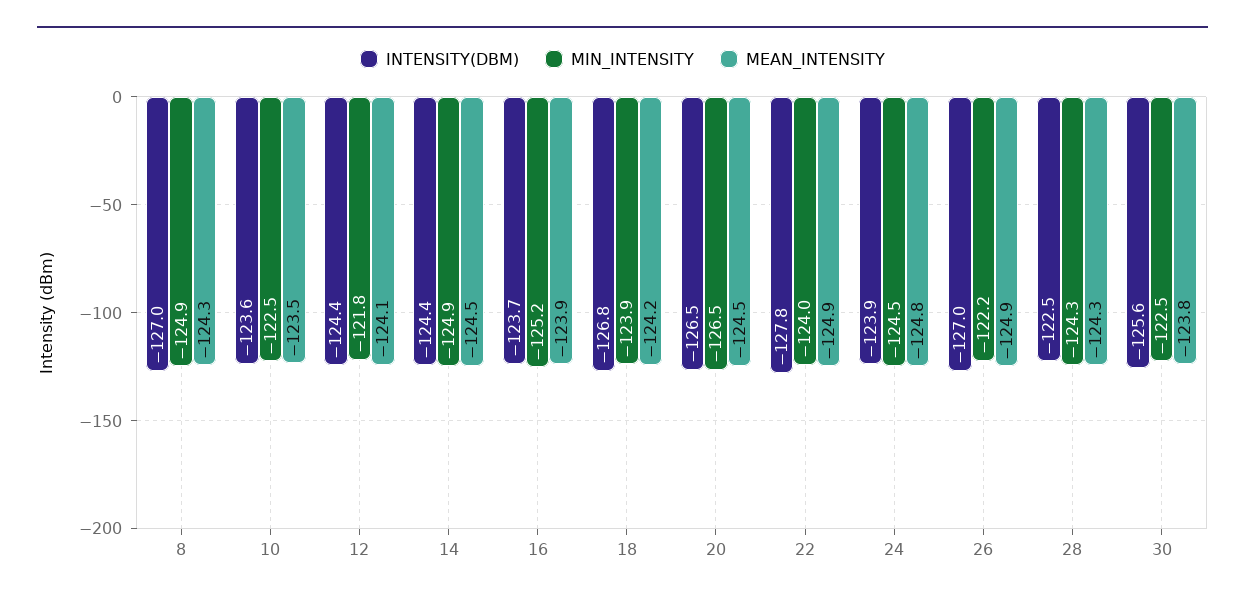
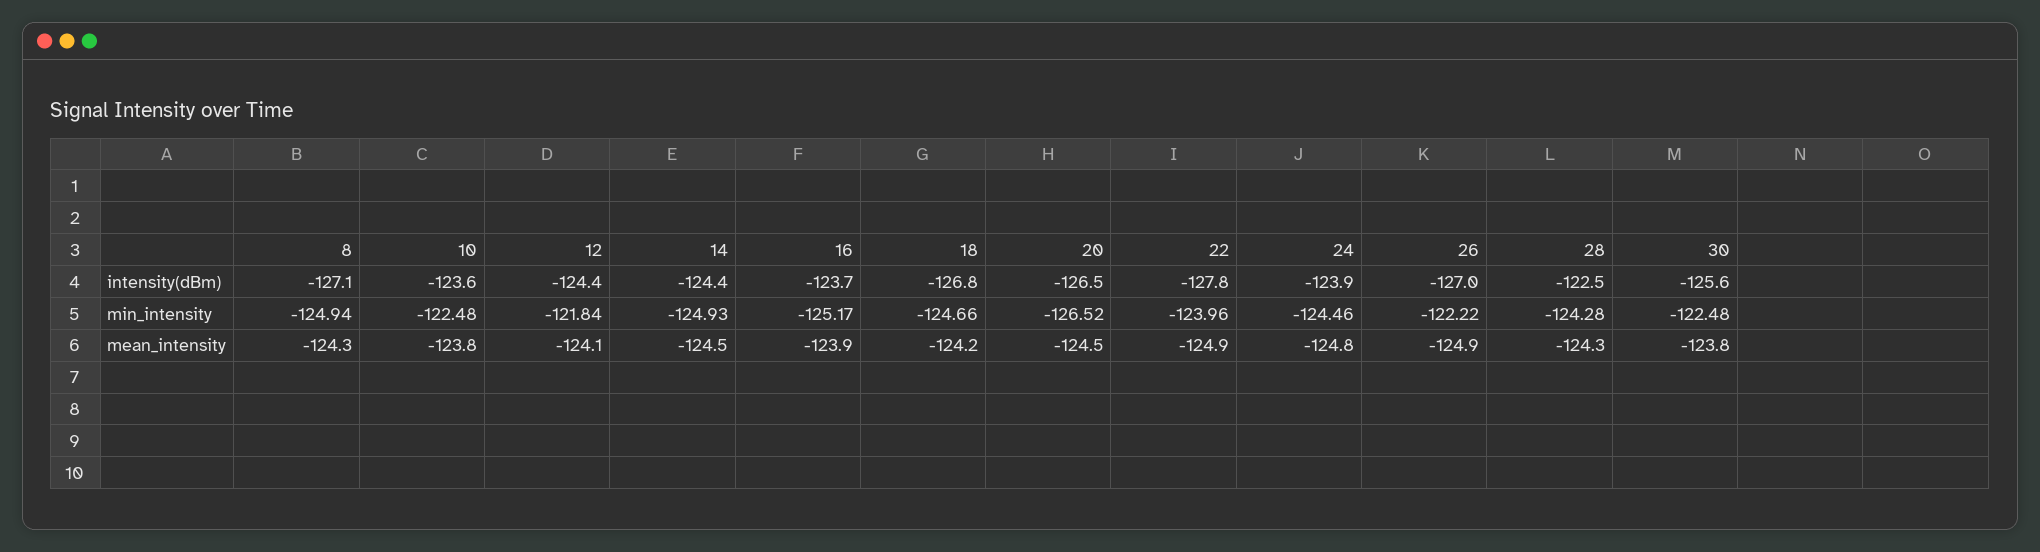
  {
    "INTENSITY(DBM)": {
-     "8": -127,
+     "8": -127.1,
      "10": -123.6,
      "12": -124.4,
      "14": -124.4,
      "16": -123.7,
      "18": -126.8,
      "20": -126.5,
      "22": -127.8,
      "24": -123.9,
      "26": -127,
      "28": -122.5,
      "30": -125.6
    },
    "MIN_INTENSITY": {
      "8": -124.94,
      "10": -122.48,
      "12": -121.84,
      "14": -124.93,
      "16": -125.17,
-     "18": -123.9,
+     "18": -124.66,
      "20": -126.52,
      "22": -123.96,
      "24": -124.46,
      "26": -122.22,
      "28": -124.28,
      "30": -122.48
    },
    "MEAN_INTENSITY": {
      "8": -124.3,
-     "10": -123.5,
+     "10": -123.8,
      "12": -124.1,
      "14": -124.5,
      "16": -123.9,
      "18": -124.2,
      "20": -124.5,
      "22": -124.9,
      "24": -124.8,
      "26": -124.9,
      "28": -124.3,
      "30": -123.8
    }
  }

